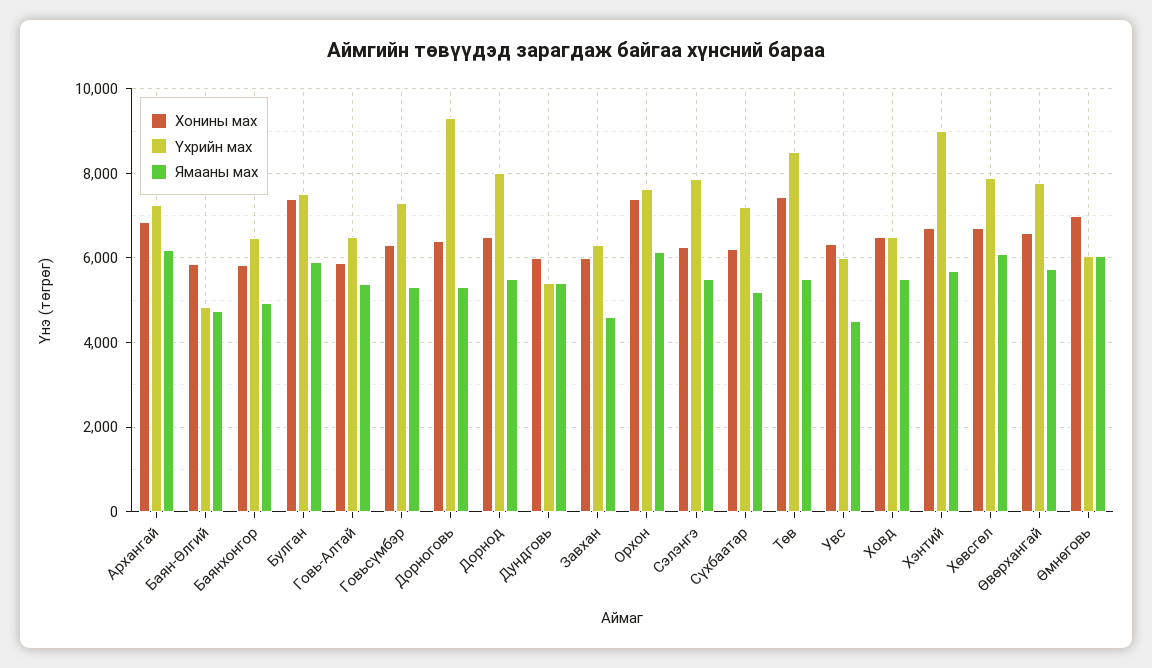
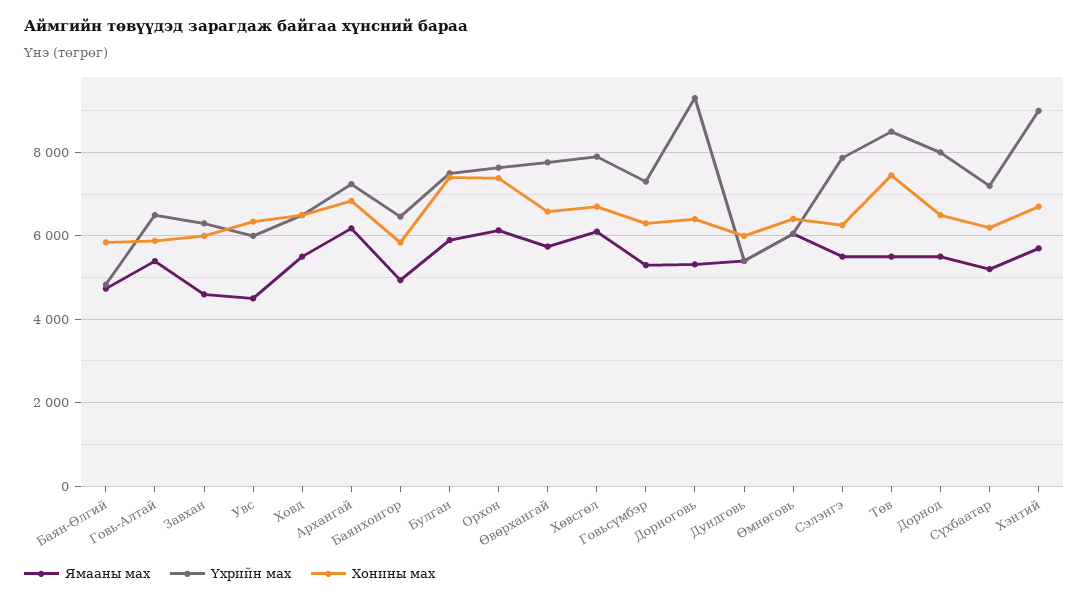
  {
    "Хонины мах": {
      "Архангай": 6800,
      "Баян-Өлгий": 5800,
      "Баянхонгор": 5800,
      "Булган": 7400,
      "Говь-Алтай": 5800,
      "Говьсүмбэр": 6400,
      "Дорноговь": 6400,
      "Дорнод": 6600,
      "Дундговь": 6000,
      "Завхан": 6000,
      "Орхон": 7400,
      "Сэлэнгэ": 6200,
      "Сүхбаатар": 6200,
      "Төв": 7400,
      "Увс": 6400,
      "Ховд": 6600,
      "Хэнтий": 6800,
      "Хөвсгөл": 6800,
      "Өвөрхангай": 6600,
-     "Өмнөговь": 7000
+     "Өмнөговь": 6400
    },
    "Үхрийн мах": {
      "Архангай": 7200,
      "Баян-Өлгий": 4800,
      "Баянхонгор": 6400,
      "Булган": 7600,
      "Говь-Алтай": 6600,
      "Говьсүмбэр": 7400,
      "Дорноговь": 9400,
      "Дорнод": 8000,
      "Дундговь": 5400,
      "Завхан": 6400,
      "Орхон": 7600,
      "Сэлэнгэ": 7800,
      "Сүхбаатар": 7200,
      "Төв": 8600,
      "Увс": 6000,
      "Ховд": 6600,
      "Хэнтий": 9000,
      "Хөвсгөл": 8000,
      "Өвөрхангай": 7800,
      "Өмнөговь": 6000
    },
    "Ямааны мах": {
      "Архангай": 6200,
      "Баян-Өлгий": 4800,
      "Баянхонгор": 5000,
      "Булган": 6000,
      "Говь-Алтай": 5400,
      "Говьсүмбэр": 5400,
      "Дорноговь": 5400,
      "Дорнод": 5600,
      "Дундговь": 5400,
      "Завхан": 4600,
      "Орхон": 6200,
      "Сэлэнгэ": 5600,
      "Сүхбаатар": 5200,
      "Төв": 5600,
      "Увс": 4600,
      "Ховд": 5600,
      "Хэнтий": 5800,
      "Хөвсгөл": 6200,
      "Өвөрхангай": 5800,
      "Өмнөговь": 6000
    }
  }

